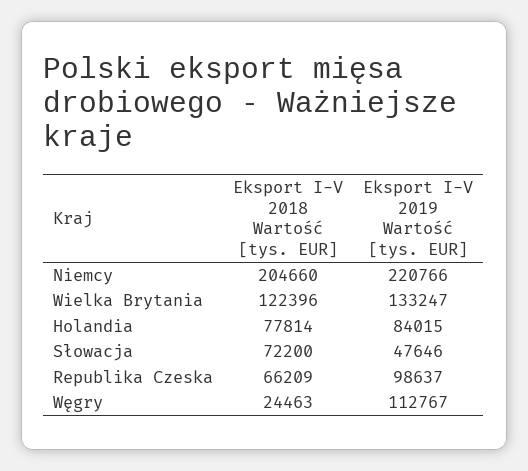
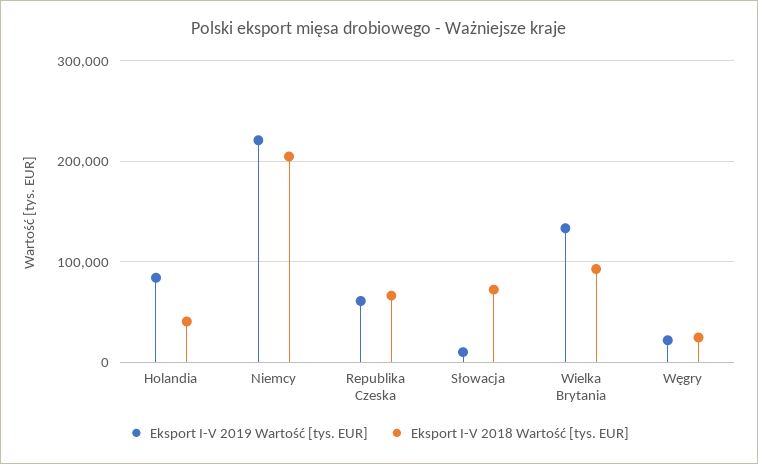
  {
    "Eksport I-V 2018 Wartość [tys. EUR]": {
      "Niemcy": 204660,
-     "Wielka Brytania": 122396,
+     "Wielka Brytania": 90000,
-     "Holandia": 77814,
+     "Holandia": 40000,
      "Słowacja": 72200,
      "Republika Czeska": 66209,
      "Węgry": 24463
    },
    "Eksport I-V 2019 Wartość [tys. EUR]": {
      "Niemcy": 220766,
      "Wielka Brytania": 133247,
      "Holandia": 84015,
-     "Słowacja": 47646,
+     "Słowacja": 10000,
-     "Republika Czeska": 98637,
+     "Republika Czeska": 60000,
-     "Węgry": 112767
+     "Węgry": 20000
    }
  }

